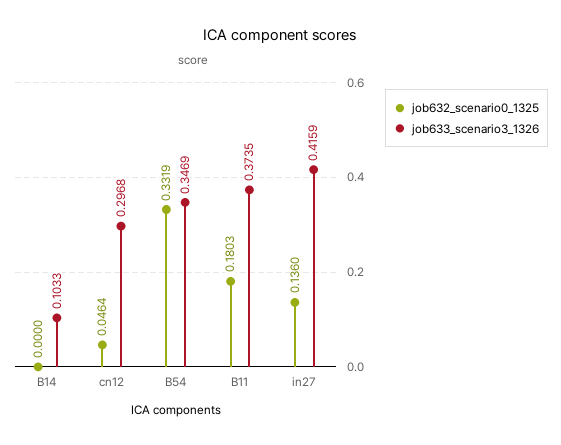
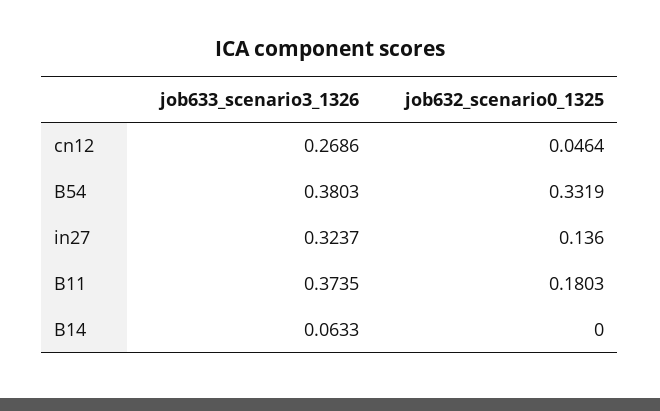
  {
    "job632_scenario0_1325": {
      "B14": 0,
      "cn12": 0.0464,
      "B54": 0.3319,
      "B11": 0.1803,
      "in27": 0.136
    },
    "job633_scenario3_1326": {
-     "B14": 0.1033,
+     "B14": 0.0633,
-     "cn12": 0.2968,
+     "cn12": 0.2686,
-     "B54": 0.3469,
+     "B54": 0.3803,
      "B11": 0.3735,
-     "in27": 0.4159
+     "in27": 0.3237
    }
  }

